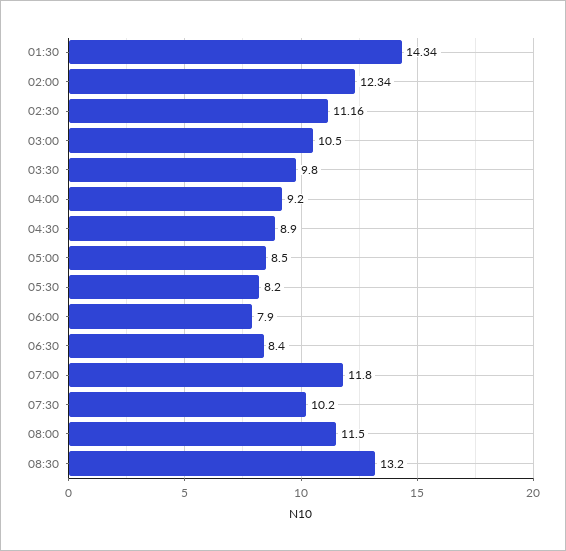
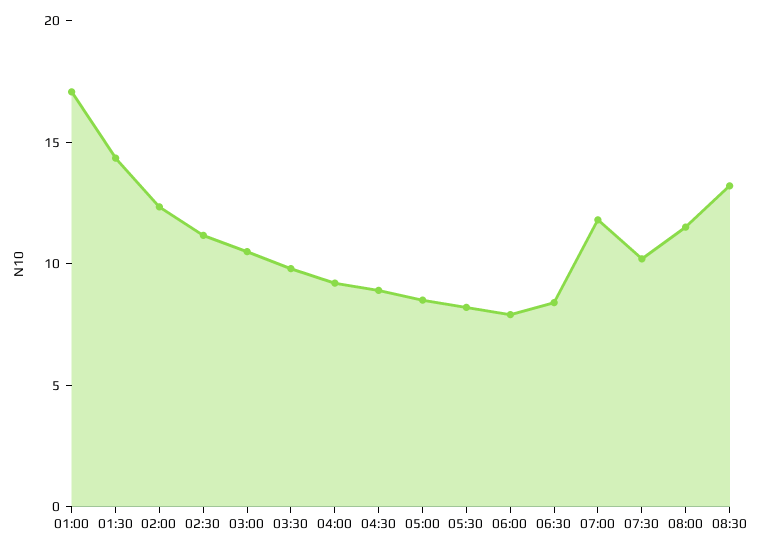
  {
    "01:30": 14.34,
    "02:00": 12.34,
    "02:30": 11.16,
    "03:00": 10.5,
    "03:30": 9.8,
    "04:00": 9.2,
    "04:30": 8.9,
    "05:00": 8.5,
    "05:30": 8.2,
    "06:00": 7.9,
    "06:30": 8.4,
    "07:00": 11.8,
    "07:30": 10.2,
    "08:00": 11.5,
-   "08:30": 13.2
+   "08:30": 13.2,
+   "01:00": 17
  }

